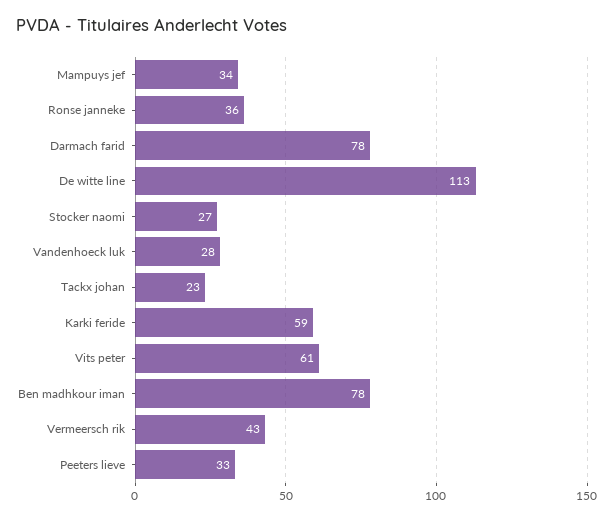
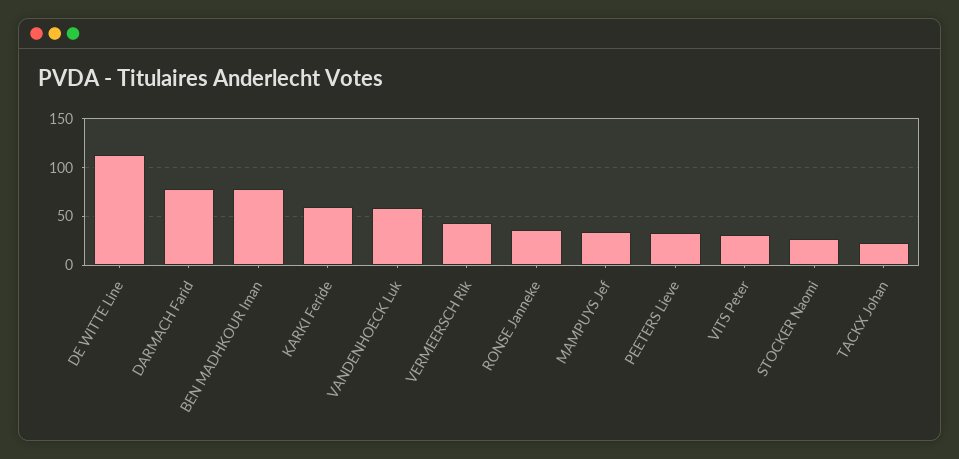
  {
    "Mampuys jef": 34,
    "Ronse janneke": 36,
    "Darmach farid": 78,
    "De witte line": 113,
    "Stocker naomi": 27,
-   "Vandenhoeck luk": 28,
+   "Vandenhoeck luk": 60,
    "Tackx johan": 23,
    "Karki feride": 59,
-   "Vits peter": 61,
+   "Vits peter": 30,
    "Ben madhkour iman": 78,
    "Vermeersch rik": 43,
    "Peeters lieve": 33
  }

